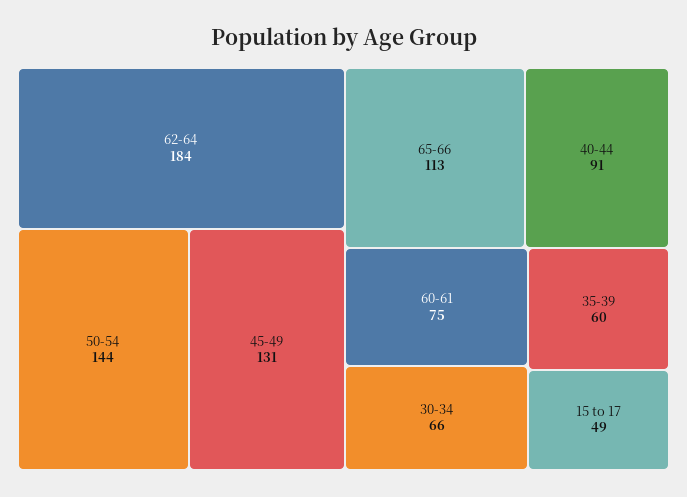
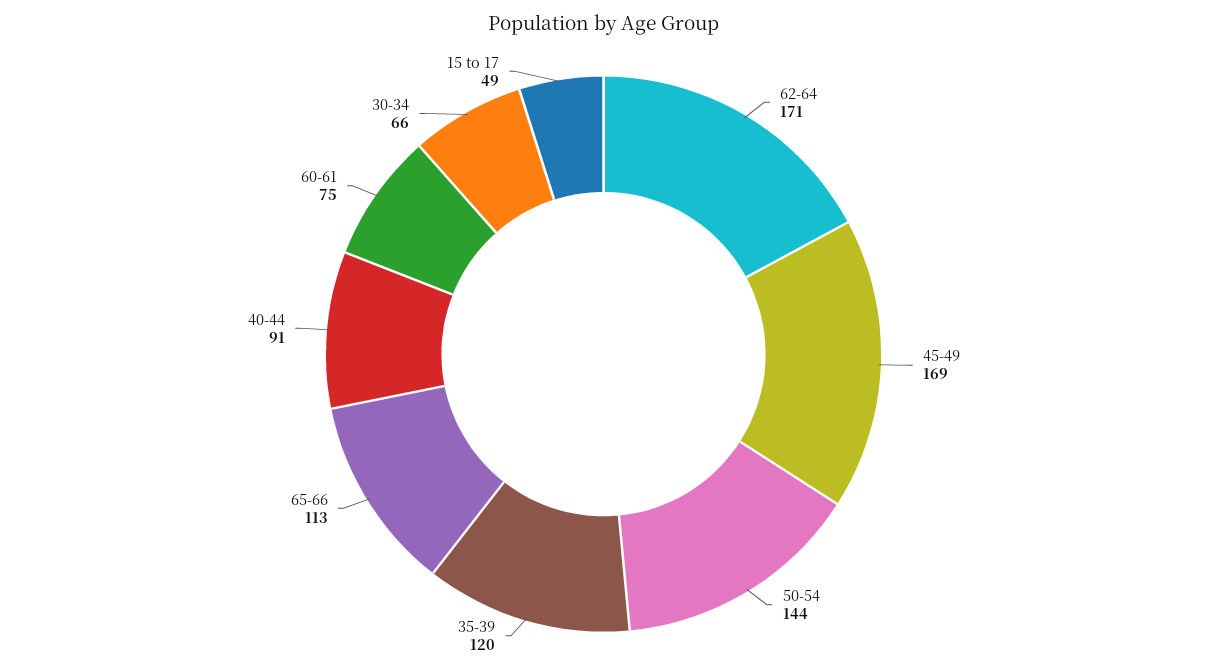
  {
-   "62-64": 184,
+   "62-64": 171,
    "50-54": 144,
-   "45-49": 131,
+   "45-49": 169,
    "65-66": 113,
    "40-44": 91,
    "60-61": 75,
    "30-34": 66,
-   "35-39": 60,
+   "35-39": 120,
    "15 to 17": 49
  }

